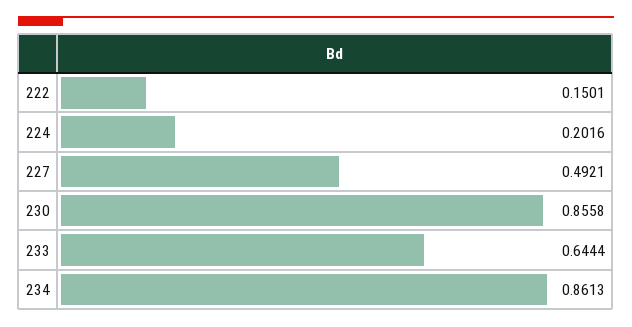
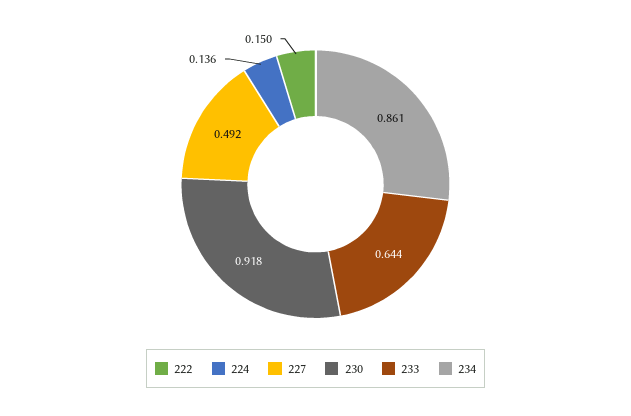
  {
    "222": 0.1501,
-   "224": 0.2016,
+   "224": 0.136,
    "227": 0.4921,
-   "230": 0.8558,
+   "230": 0.918,
    "233": 0.6444,
    "234": 0.8613
  }

